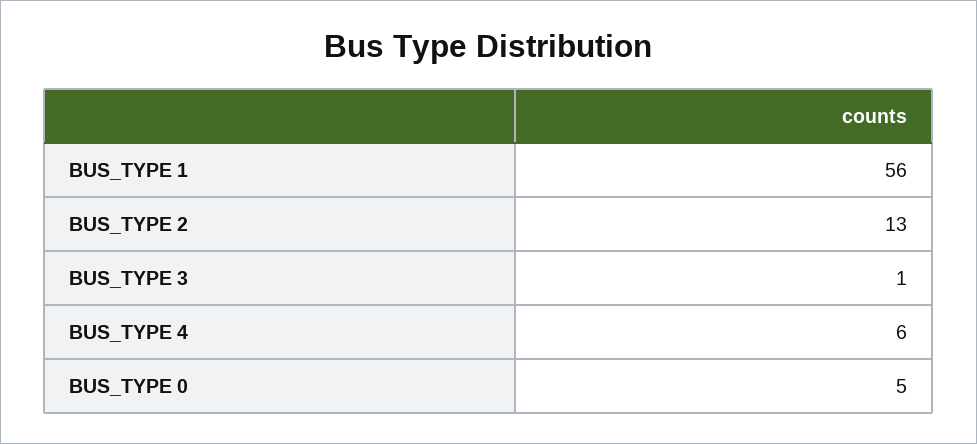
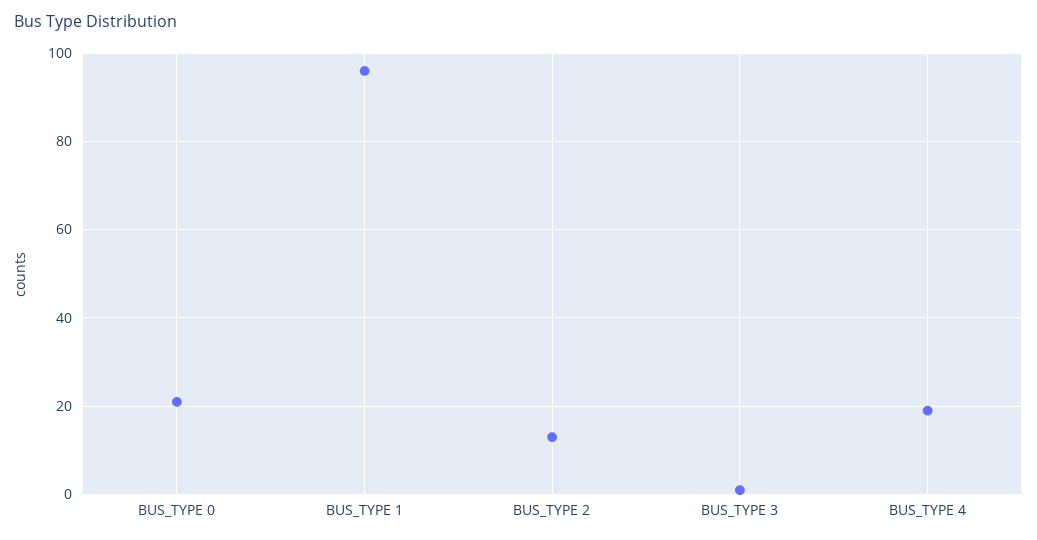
  {
-   "BUS_TYPE 1": 56,
+   "BUS_TYPE 1": 95,
    "BUS_TYPE 2": 13,
    "BUS_TYPE 3": 1,
-   "BUS_TYPE 4": 6,
+   "BUS_TYPE 4": 20,
-   "BUS_TYPE 0": 5
+   "BUS_TYPE 0": 20
  }

